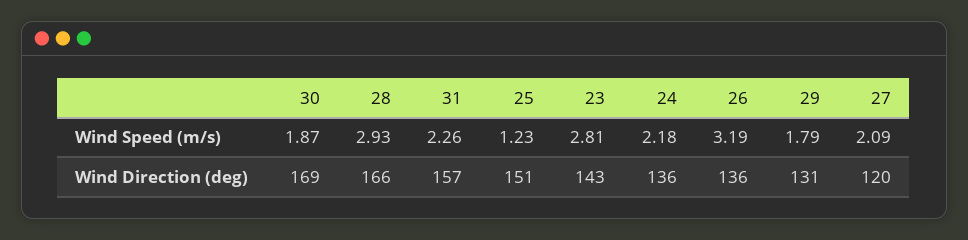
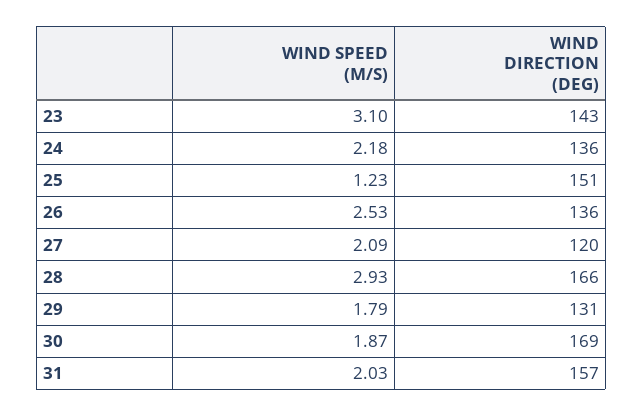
  {
    "30": {
      "Wind Speed (m/s)": 1.87,
      "Wind Direction (deg)": 169
    },
    "28": {
      "Wind Speed (m/s)": 2.93,
      "Wind Direction (deg)": 166
    },
    "31": {
-     "Wind Speed (m/s)": 2.26,
+     "Wind Speed (m/s)": 2.03,
      "Wind Direction (deg)": 157
    },
    "25": {
      "Wind Speed (m/s)": 1.23,
      "Wind Direction (deg)": 151
    },
    "23": {
-     "Wind Speed (m/s)": 2.81,
+     "Wind Speed (m/s)": 3.1,
      "Wind Direction (deg)": 143
    },
    "24": {
      "Wind Speed (m/s)": 2.18,
      "Wind Direction (deg)": 136
    },
    "26": {
-     "Wind Speed (m/s)": 3.19,
+     "Wind Speed (m/s)": 2.53,
      "Wind Direction (deg)": 136
    },
    "29": {
      "Wind Speed (m/s)": 1.79,
      "Wind Direction (deg)": 131
    },
    "27": {
      "Wind Speed (m/s)": 2.09,
      "Wind Direction (deg)": 120
    }
  }

